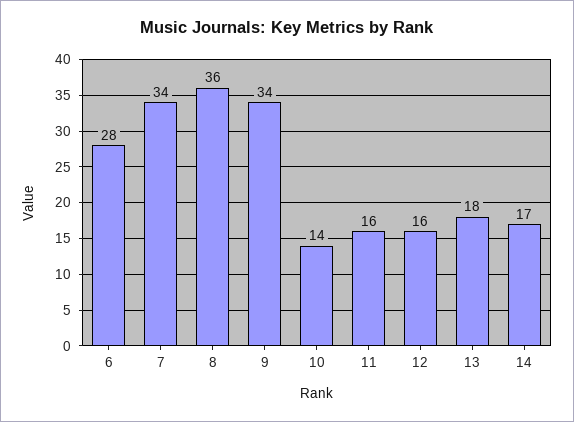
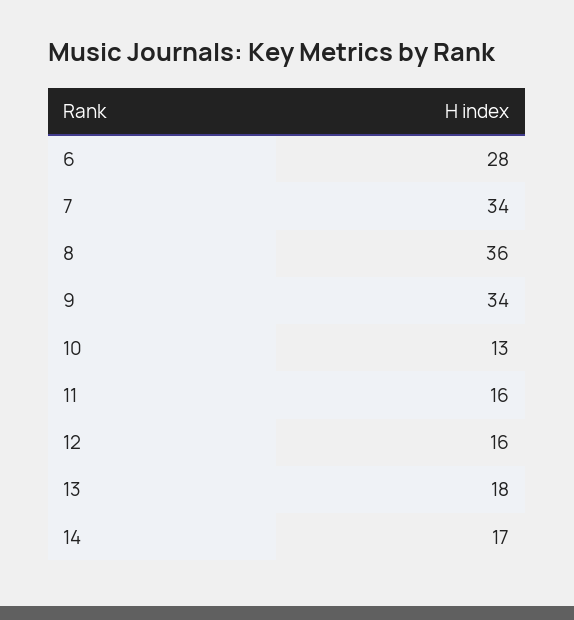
  {
    "6": 28,
    "7": 34,
    "8": 36,
    "9": 34,
-   "10": 14,
+   "10": 13,
    "11": 16,
    "12": 16,
    "13": 18,
    "14": 17
  }

